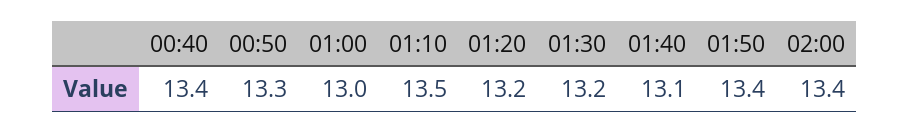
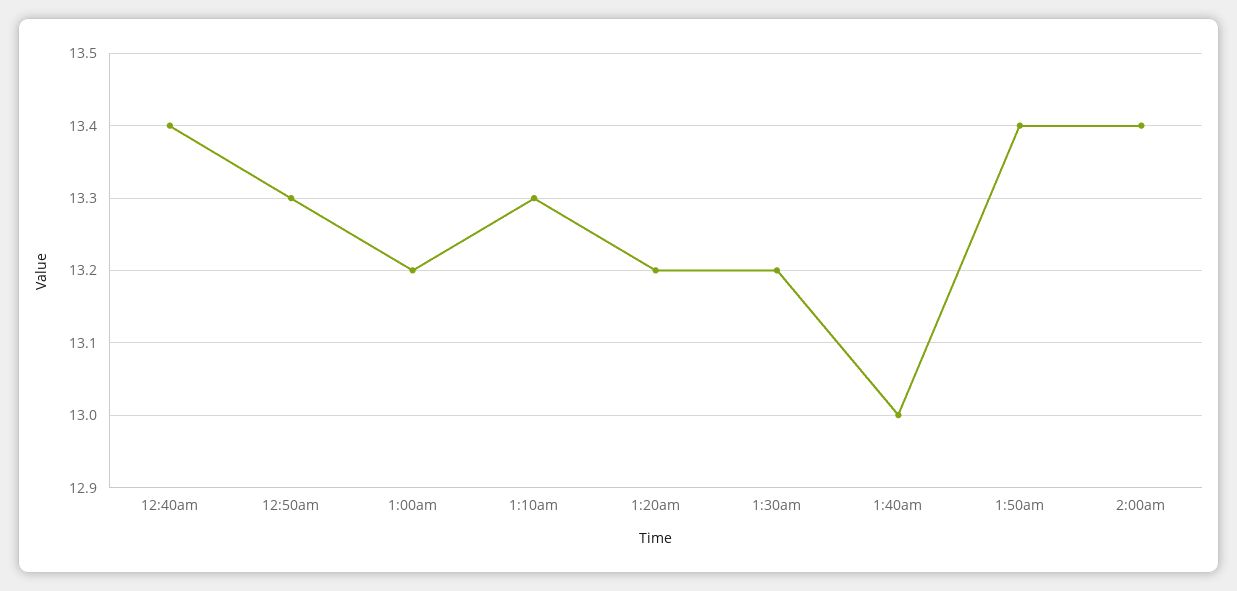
  {
    "00:40": 13.4,
    "00:50": 13.3,
-   "01:00": 13,
+   "01:00": 13.2,
-   "01:10": 13.5,
+   "01:10": 13.3,
    "01:20": 13.2,
    "01:30": 13.2,
-   "01:40": 13.1,
+   "01:40": 13,
    "01:50": 13.4,
    "02:00": 13.4
  }

